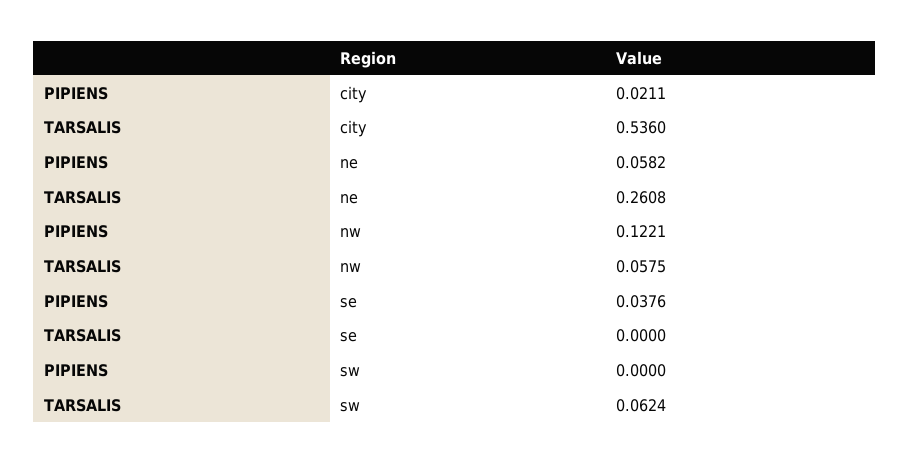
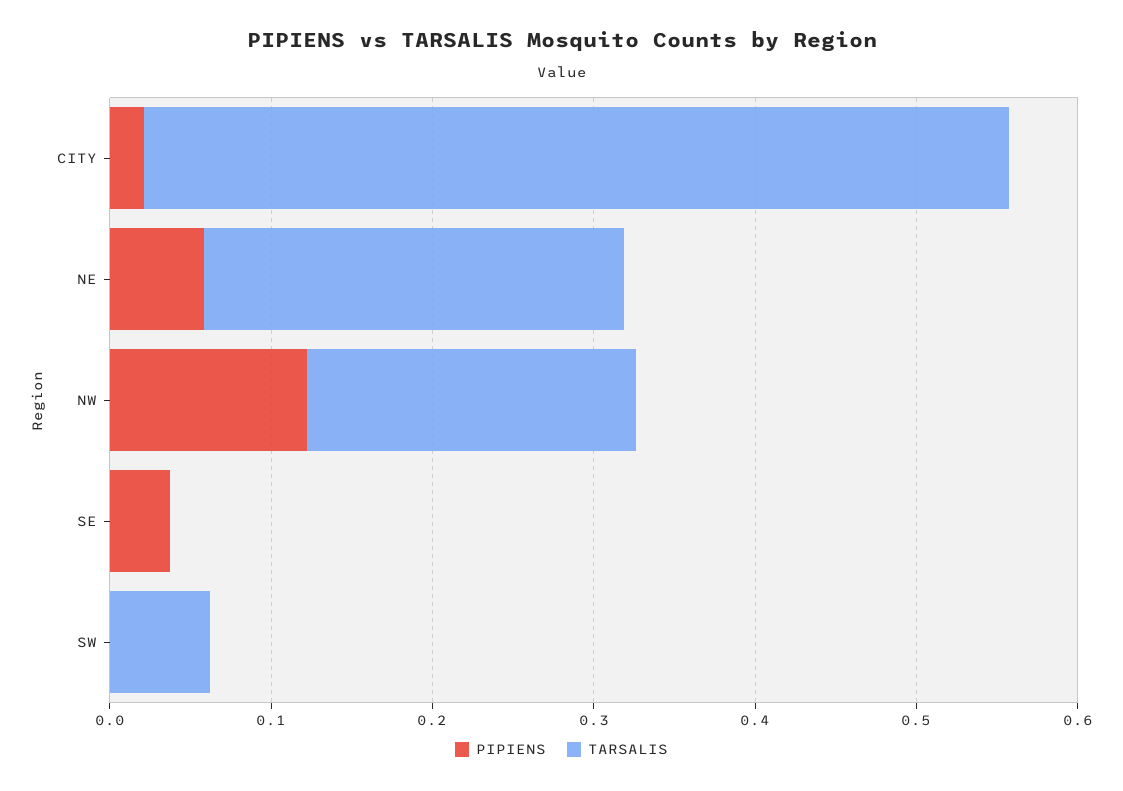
  {
    "PIPIENS": {
      "city": 0.0211,
      "ne": 0.0582,
      "nw": 0.1221,
      "se": 0.0376,
      "sw": 0
    },
    "TARSALIS": {
      "city": 0.536,
      "ne": 0.2608,
-     "nw": 0.0575,
+     "nw": 0.2,
      "se": 0,
      "sw": 0.0624
    }
  }

